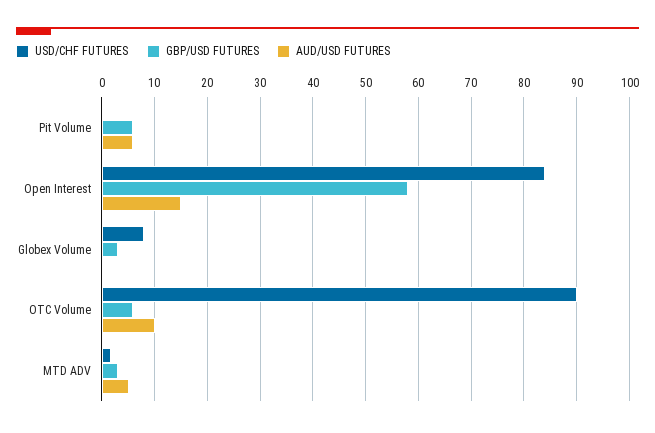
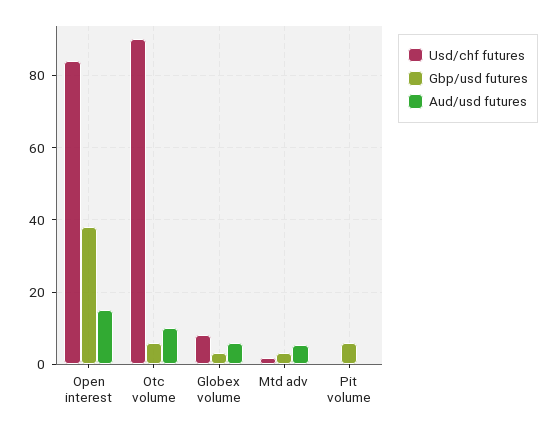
  {
    "USD/CHF FUTURES": {
      "Pit Volume": 0,
      "Open Interest": 84,
      "Globex Volume": 8,
      "OTC Volume": 90,
      "MTD ADV": 2
    },
    "GBP/USD FUTURES": {
      "Pit Volume": 6,
-     "Open Interest": 58,
+     "Open Interest": 38,
      "Globex Volume": 4,
      "OTC Volume": 6,
      "MTD ADV": 4
    },
    "AUD/USD FUTURES": {
-     "Pit Volume": 6,
+     "Pit Volume": 0,
      "Open Interest": 16,
-     "Globex Volume": 0,
+     "Globex Volume": 6,
      "OTC Volume": 10,
      "MTD ADV": 6
    }
  }

